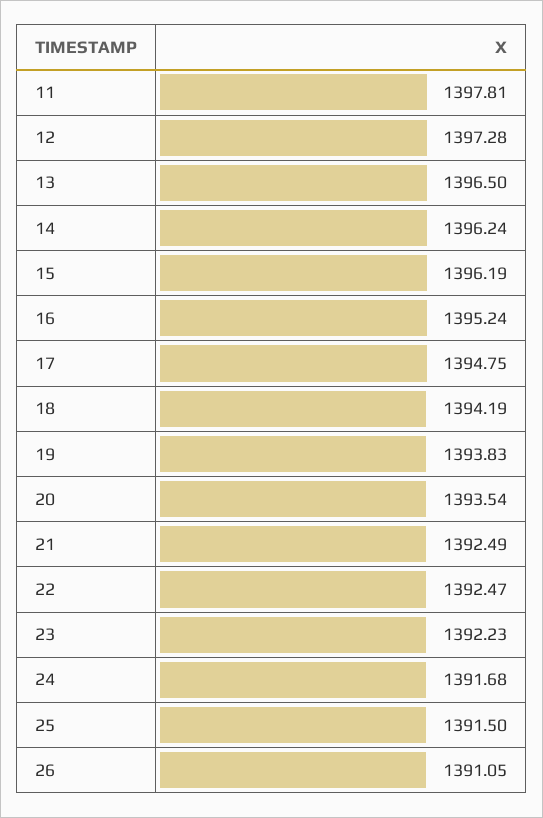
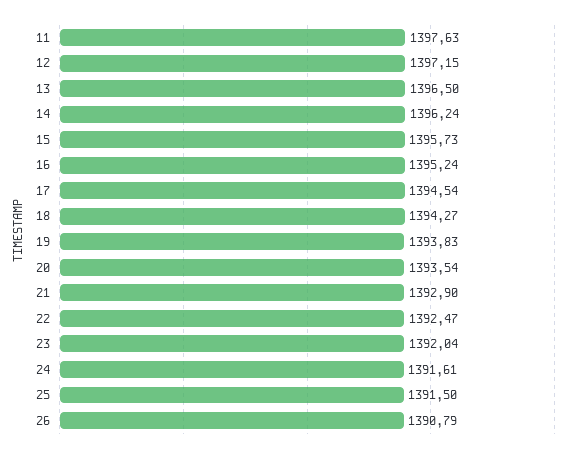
  {
-   "11": 1397.81,
+   "11": 1397.63,
-   "12": 1397.28,
+   "12": 1397.15,
    "13": 1396.5,
    "14": 1396.24,
-   "15": 1396.19,
+   "15": 1395.73,
    "16": 1395.24,
-   "17": 1394.75,
+   "17": 1394.54,
-   "18": 1394.19,
+   "18": 1394.27,
    "19": 1393.83,
    "20": 1393.54,
-   "21": 1392.49,
+   "21": 1392.9,
    "22": 1392.47,
-   "23": 1392.23,
+   "23": 1392.04,
-   "24": 1391.68,
+   "24": 1391.61,
    "25": 1391.5,
-   "26": 1391.05
+   "26": 1390.79
  }

